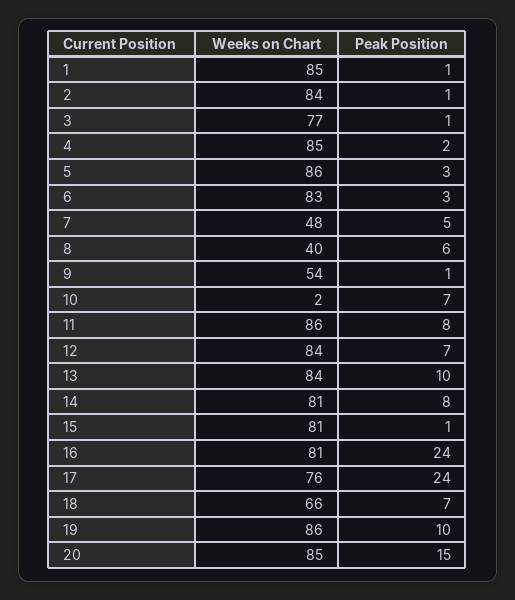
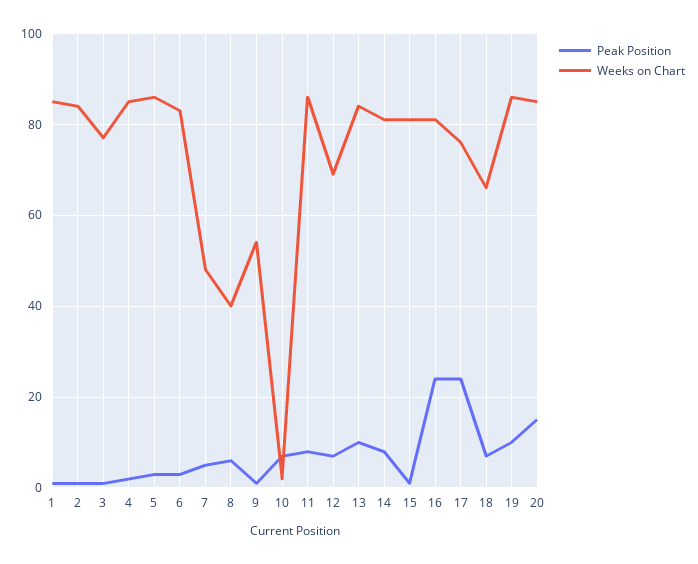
  {
    "Weeks on Chart": {
      "1": 85,
      "2": 84,
      "3": 77,
      "4": 85,
      "5": 86,
      "6": 83,
      "7": 48,
      "8": 40,
      "9": 54,
      "10": 2,
      "11": 86,
-     "12": 84,
+     "12": 70,
      "13": 84,
      "14": 81,
      "15": 81,
      "16": 81,
      "17": 76,
      "18": 66,
      "19": 86,
      "20": 85
    },
    "Peak Position": {
      "1": 1,
      "2": 1,
      "3": 1,
      "4": 2,
      "5": 3,
      "6": 3,
      "7": 5,
      "8": 6,
      "9": 1,
      "10": 7,
      "11": 8,
      "12": 7,
      "13": 10,
      "14": 8,
      "15": 1,
      "16": 24,
      "17": 24,
      "18": 7,
      "19": 10,
      "20": 15
    }
  }

